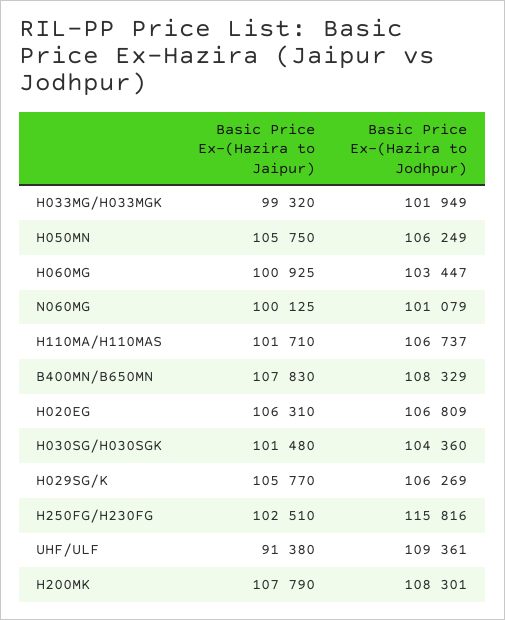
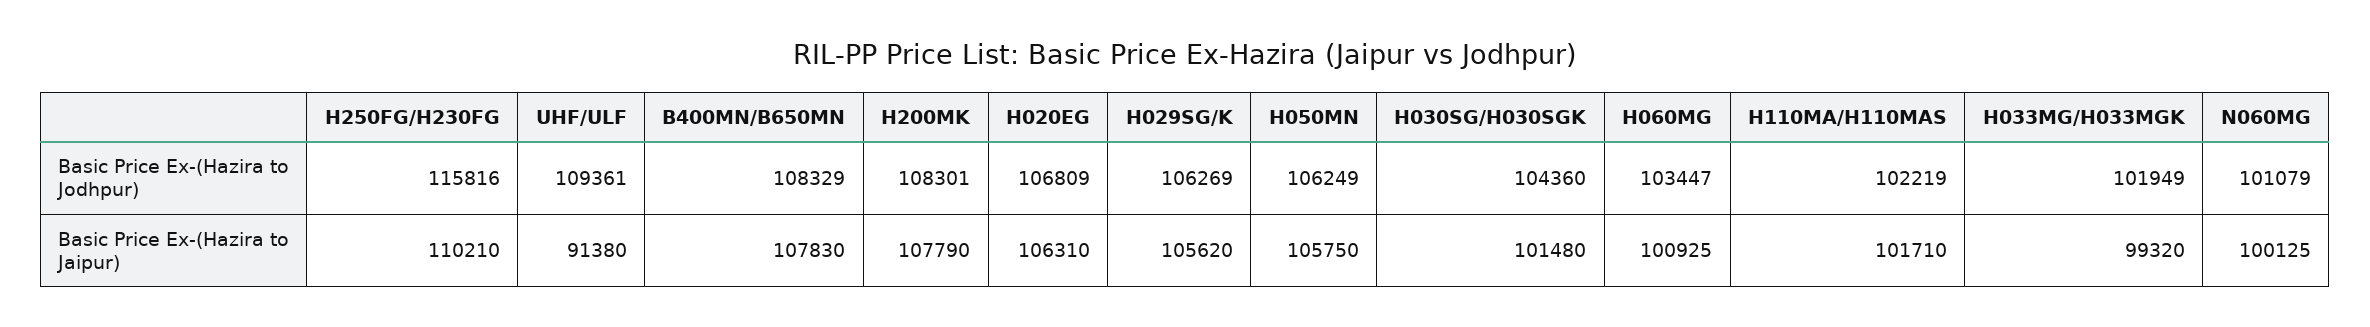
  {
    "Basic Price Ex-(Hazira to Jaipur)": {
      "H033MG/H033MGK": 99320,
      "H050MN": 105750,
      "H060MG": 100925,
      "N060MG": 100125,
      "H110MA/H110MAS": 101710,
      "B400MN/B650MN": 107830,
      "H020EG": 106310,
      "H030SG/H030SGK": 101480,
-     "H029SG/K": 105770,
+     "H029SG/K": 105620,
-     "H250FG/H230FG": 102510,
+     "H250FG/H230FG": 110210,
      "UHF/ULF": 91380,
      "H200MK": 107790
    },
    "Basic Price Ex-(Hazira to Jodhpur)": {
      "H033MG/H033MGK": 101949,
      "H050MN": 106249,
      "H060MG": 103447,
      "N060MG": 101079,
-     "H110MA/H110MAS": 106737,
+     "H110MA/H110MAS": 102219,
      "B400MN/B650MN": 108329,
      "H020EG": 106809,
      "H030SG/H030SGK": 104360,
      "H029SG/K": 106269,
      "H250FG/H230FG": 115816,
      "UHF/ULF": 109361,
      "H200MK": 108301
    }
  }

